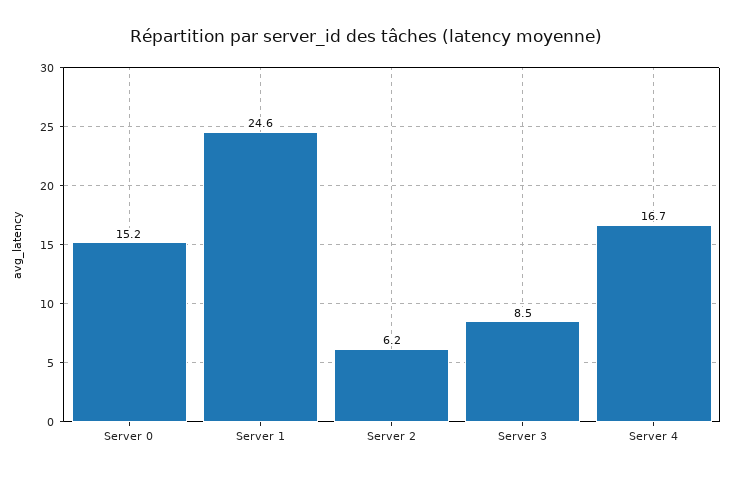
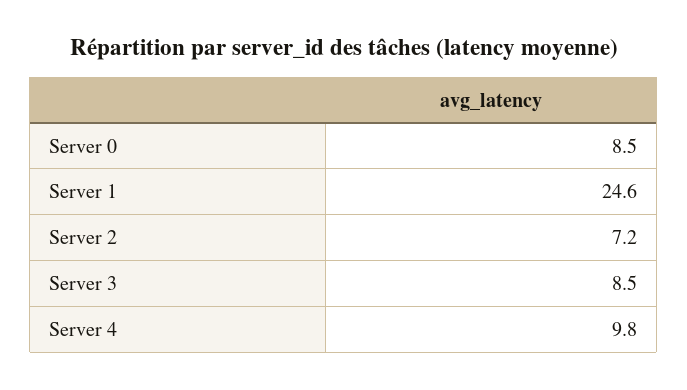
  {
-   "Server 0": 15.2,
+   "Server 0": 8.5,
    "Server 1": 24.6,
-   "Server 2": 6.2,
+   "Server 2": 7.2,
    "Server 3": 8.5,
-   "Server 4": 16.7
+   "Server 4": 9.8
  }

